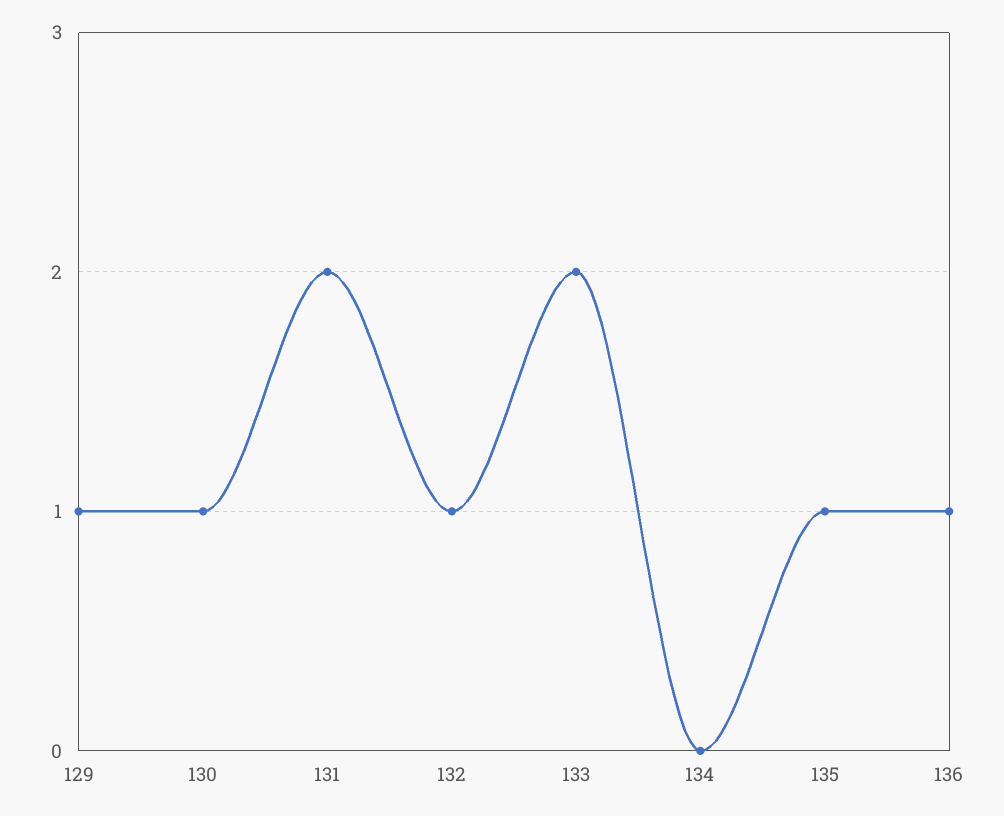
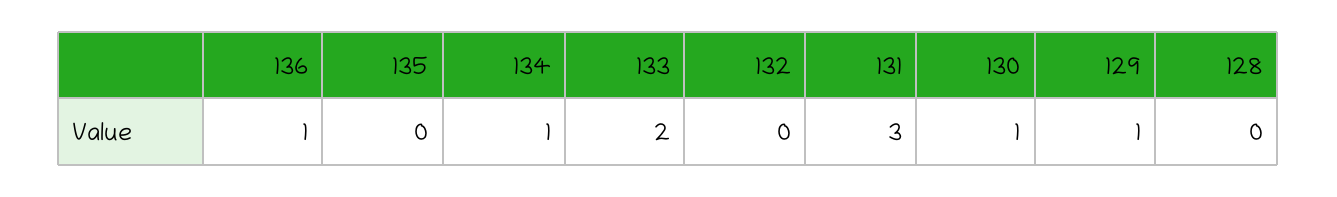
  {
    "129": 1,
    "130": 1,
-   "131": 2,
+   "131": 3,
-   "132": 1,
+   "132": 0,
    "133": 2,
-   "134": 0,
+   "134": 1,
-   "135": 1,
+   "135": 0,
-   "136": 1
+   "136": 1,
+   "128": 0
  }

